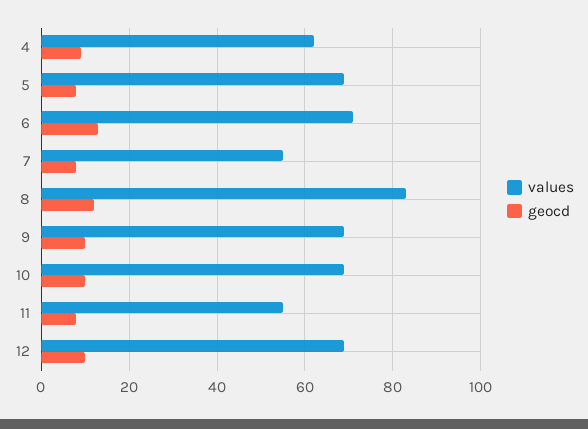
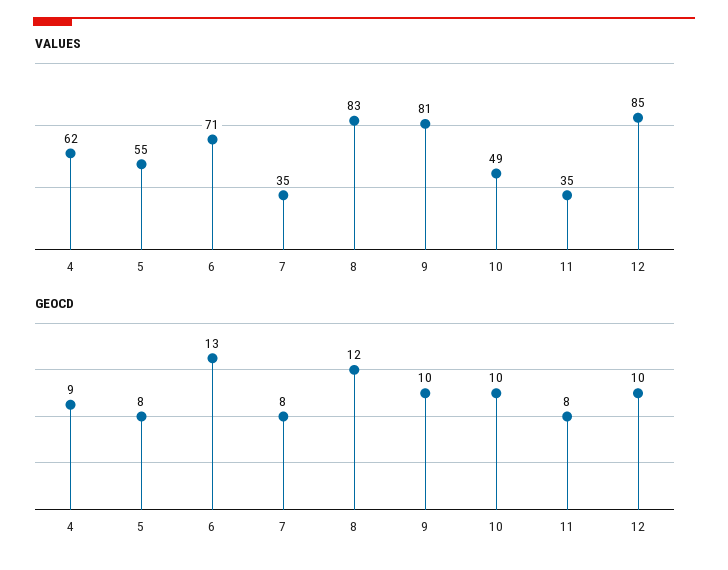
  {
    "values": {
      "4": 62,
-     "5": 70,
+     "5": 55,
      "6": 71,
-     "7": 55,
+     "7": 35,
      "8": 83,
-     "9": 70,
+     "9": 81,
-     "10": 70,
+     "10": 49,
-     "11": 55,
+     "11": 35,
-     "12": 70
+     "12": 85
    },
    "geocd": {
      "4": 9,
      "5": 8,
      "6": 13,
      "7": 8,
      "8": 12,
      "9": 10,
      "10": 10,
      "11": 8,
      "12": 10
    }
  }

